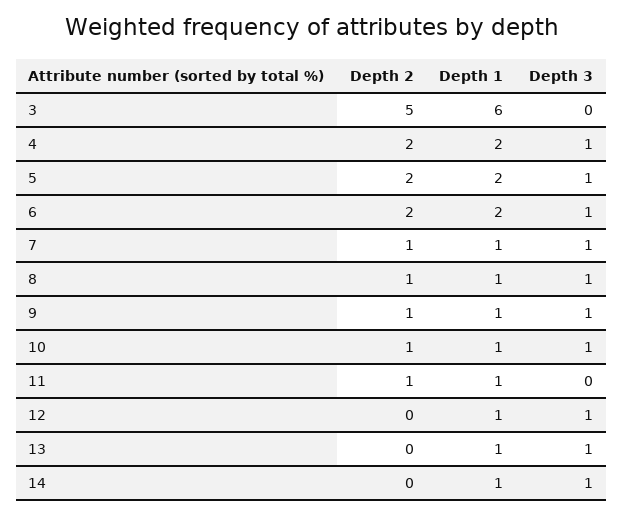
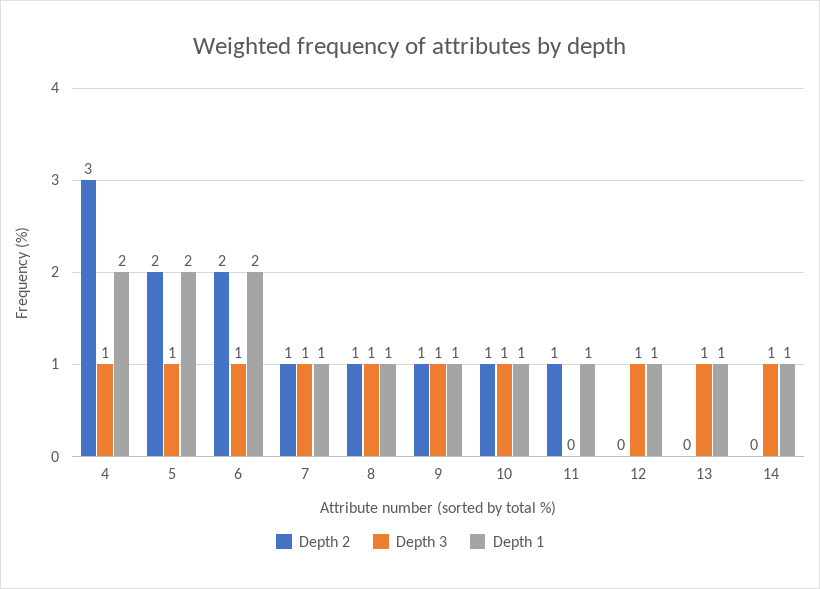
  {
    "Depth 2": {
-     "3": 5,
-     "4": 2,
+     "4": 3,
      "5": 2,
      "6": 2,
      "7": 1,
      "8": 1,
      "9": 1,
      "10": 1,
      "11": 1,
      "12": 0,
      "13": 0,
      "14": 0
    },
    "Depth 1": {
-     "3": 6,
      "4": 2,
      "5": 2,
      "6": 2,
      "7": 1,
      "8": 1,
      "9": 1,
      "10": 1,
      "11": 1,
      "12": 1,
      "13": 1,
      "14": 1
    },
    "Depth 3": {
-     "3": 0,
      "4": 1,
      "5": 1,
      "6": 1,
      "7": 1,
      "8": 1,
      "9": 1,
      "10": 1,
      "11": 0,
      "12": 1,
      "13": 1,
      "14": 1
    }
  }

